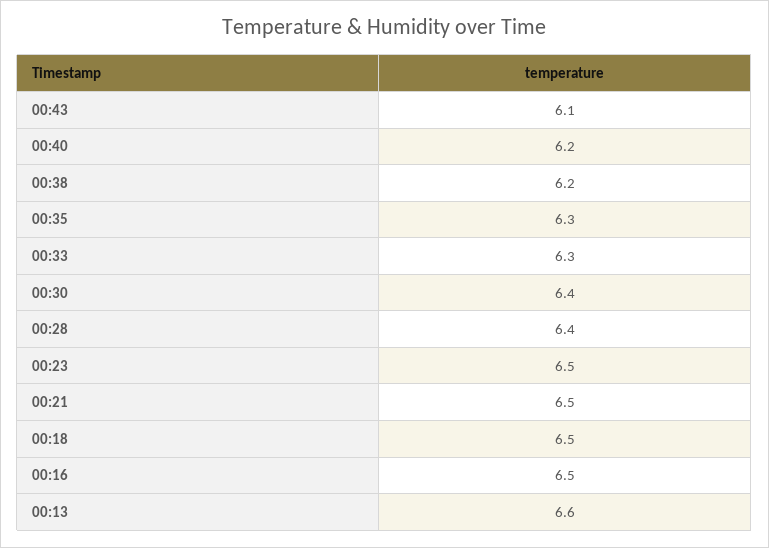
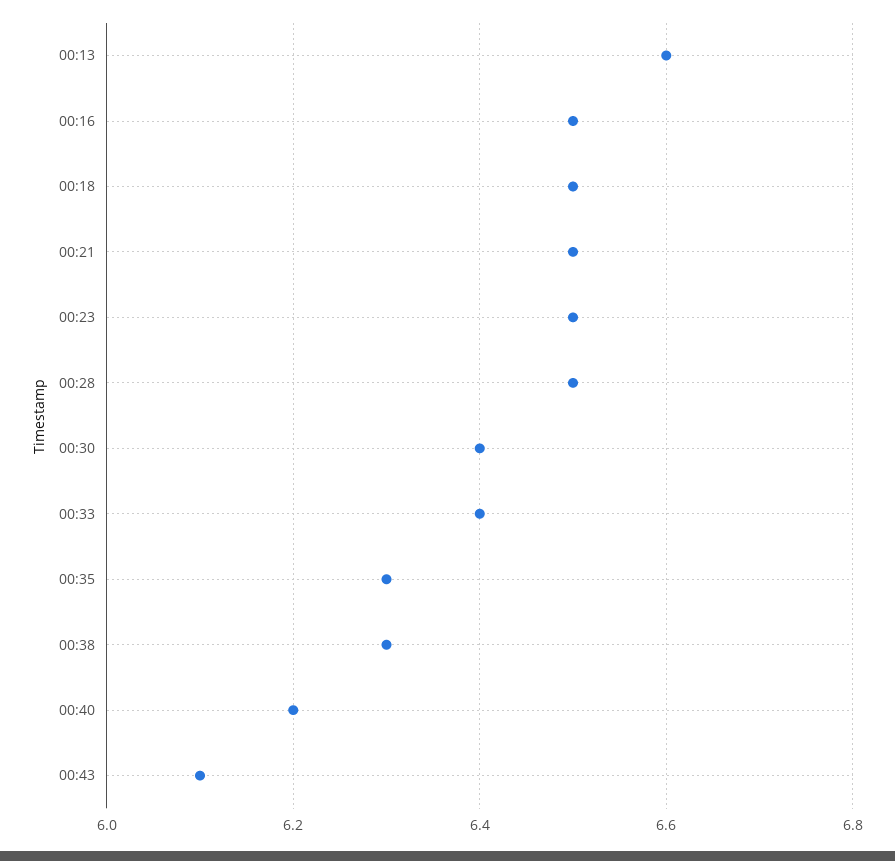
  {
    "00:43": 6.1,
    "00:40": 6.2,
-   "00:38": 6.2,
+   "00:38": 6.3,
    "00:35": 6.3,
-   "00:33": 6.3,
+   "00:33": 6.4,
    "00:30": 6.4,
-   "00:28": 6.4,
+   "00:28": 6.5,
    "00:23": 6.5,
    "00:21": 6.5,
    "00:18": 6.5,
    "00:16": 6.5,
    "00:13": 6.6
  }

